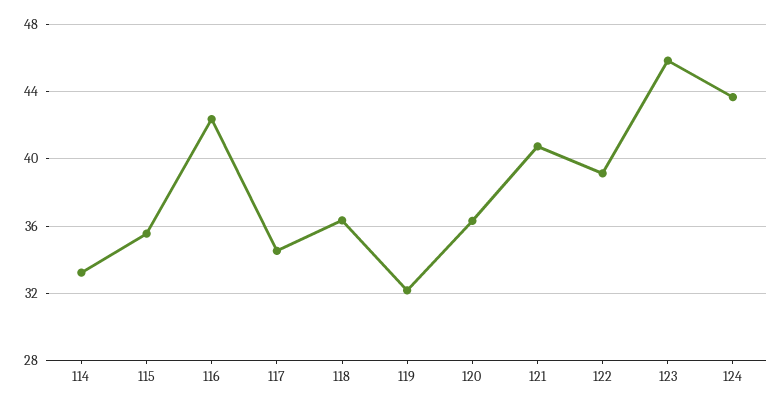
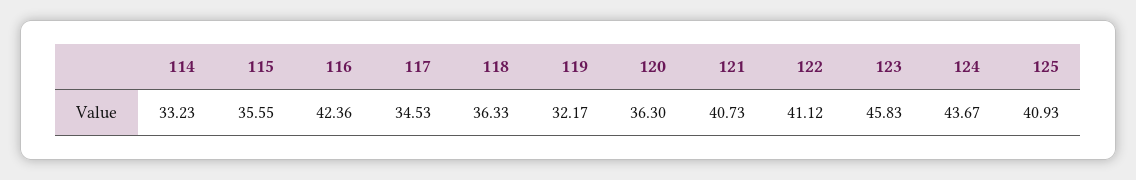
  {
    "114": 33.23,
    "115": 35.55,
    "116": 42.36,
    "117": 34.53,
    "118": 36.33,
    "119": 32.17,
    "120": 36.3,
    "121": 40.73,
-   "122": 39,
+   "122": 41.12,
    "123": 45.83,
-   "124": 43.67
+   "124": 43.67,
+   "125": 40.93
  }

